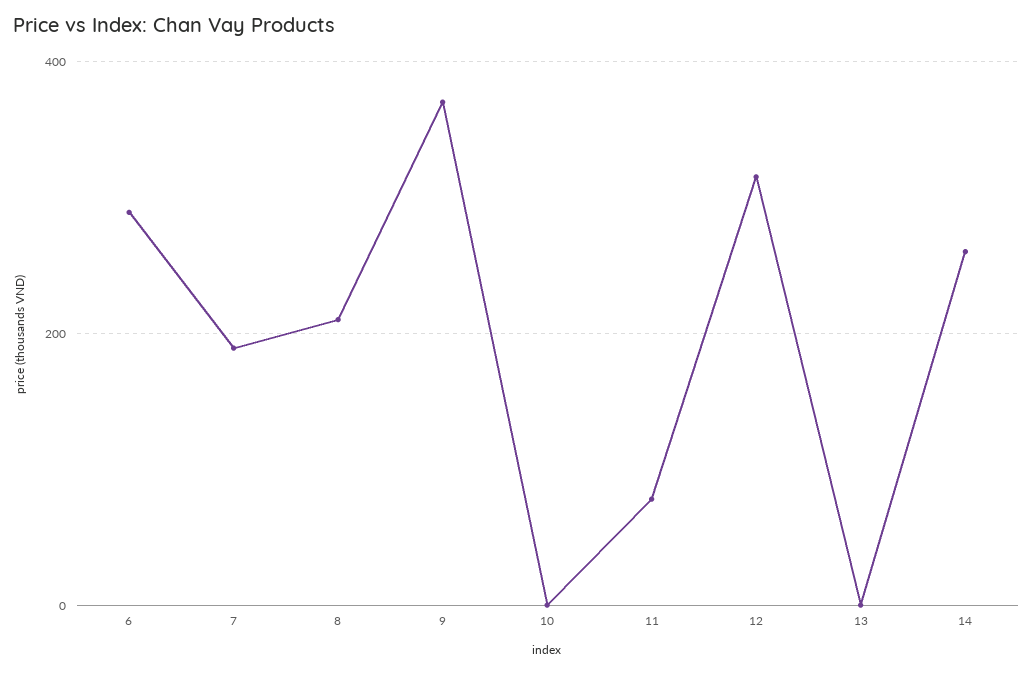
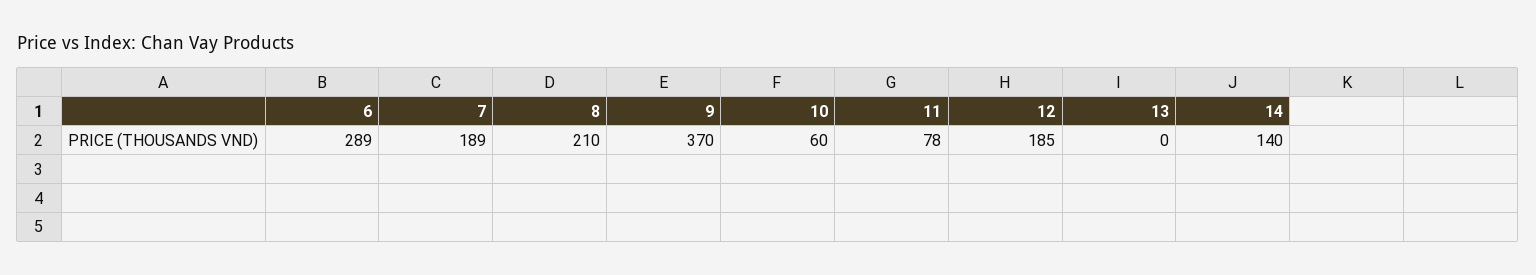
  {
    "6": 289,
    "7": 189,
    "8": 210,
    "9": 370,
-   "10": 0,
+   "10": 60,
    "11": 78,
-   "12": 320,
+   "12": 185,
    "13": 0,
-   "14": 260
+   "14": 140
  }

